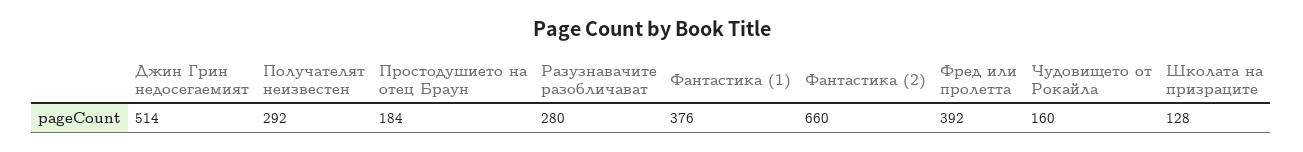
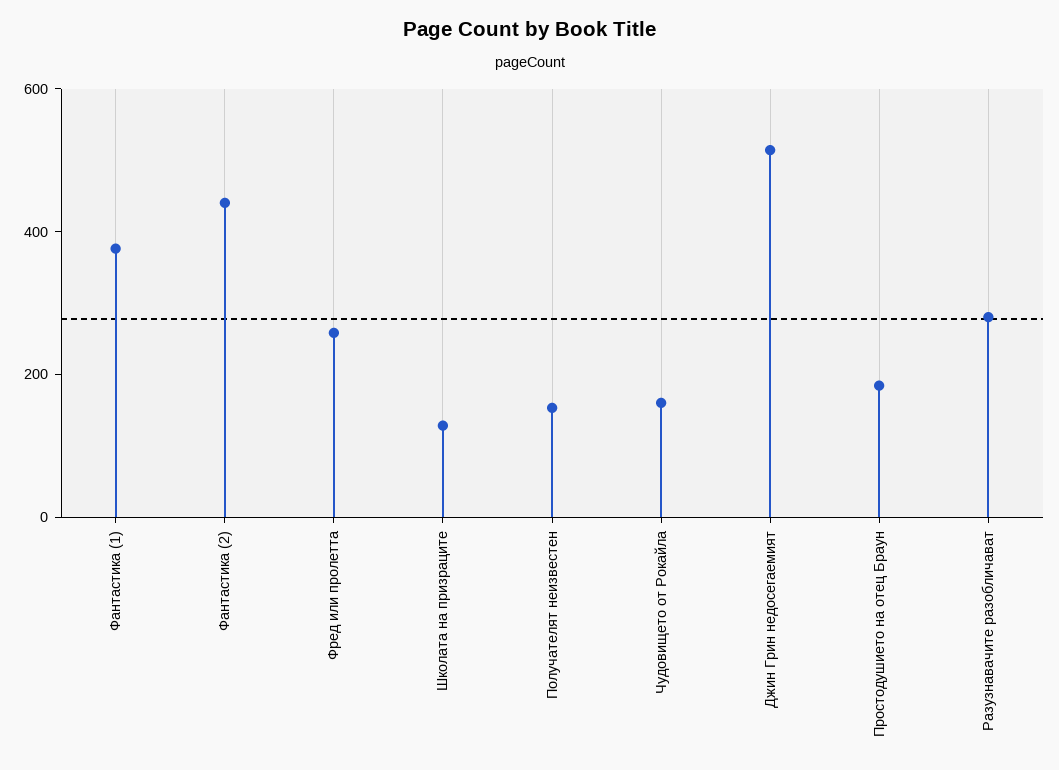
  {
    "Джин Грин недосегаемият": 514,
-   "Получателят неизвестен": 292,
+   "Получателят неизвестен": 150,
    "Простодушието на отец Браун": 184,
    "Разузнавачите разобличават": 280,
    "Фантастика (1)": 376,
-   "Фантастика (2)": 660,
+   "Фантастика (2)": 450,
-   "Фред или пролетта": 392,
+   "Фред или пролетта": 250,
    "Чудовището от Рокайла": 160,
    "Школата на призраците": 128
  }

